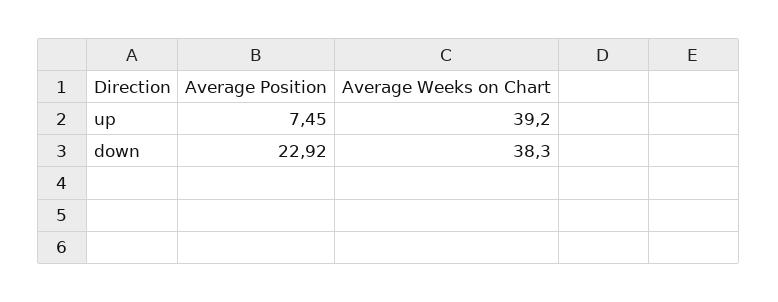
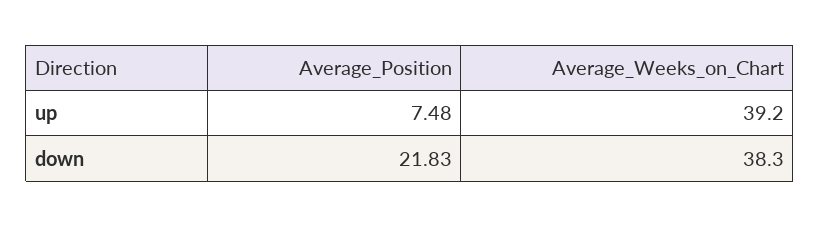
  {
    "Average Position": {
-     "up": 7.45,
+     "up": 7.48,
-     "down": 22.92
+     "down": 21.83
    },
    "Average Weeks on Chart": {
      "up": 39.2,
      "down": 38.3
    }
  }

